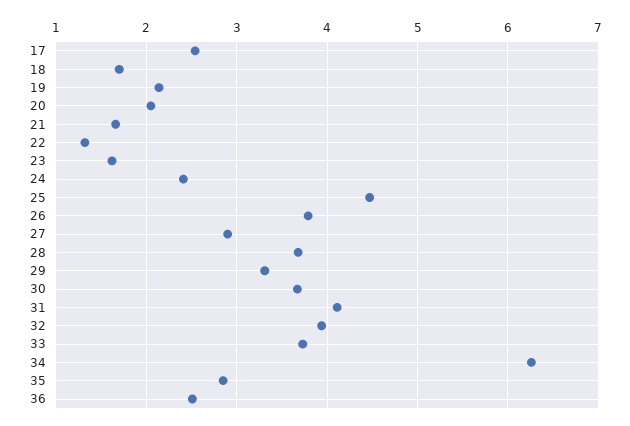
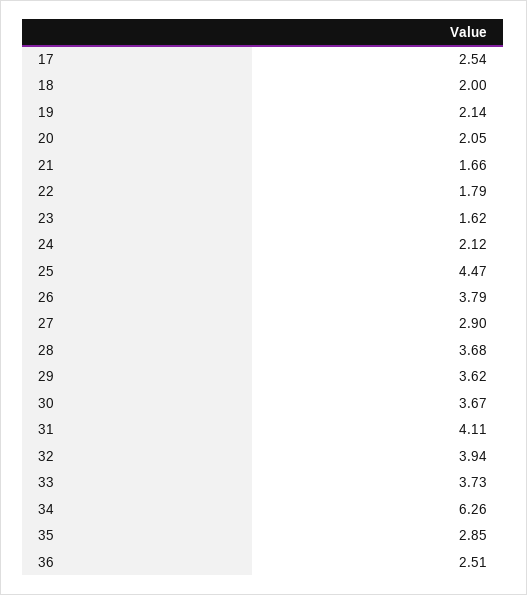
  {
    "17": 2.54,
-   "18": 1.7,
+   "18": 2,
    "19": 2.14,
    "20": 2.05,
    "21": 1.66,
-   "22": 1.3,
+   "22": 1.79,
    "23": 1.62,
-   "24": 2.4,
+   "24": 2.12,
    "25": 4.47,
    "26": 3.79,
    "27": 2.9,
    "28": 3.68,
-   "29": 3.3,
+   "29": 3.62,
    "30": 3.67,
    "31": 4.11,
    "32": 3.94,
    "33": 3.73,
    "34": 6.26,
    "35": 2.85,
    "36": 2.51
  }

